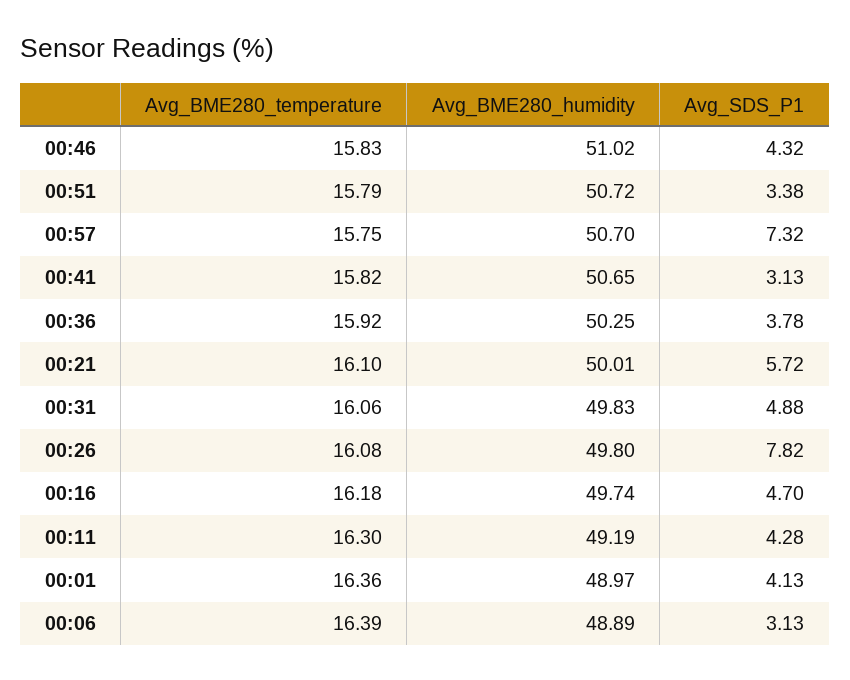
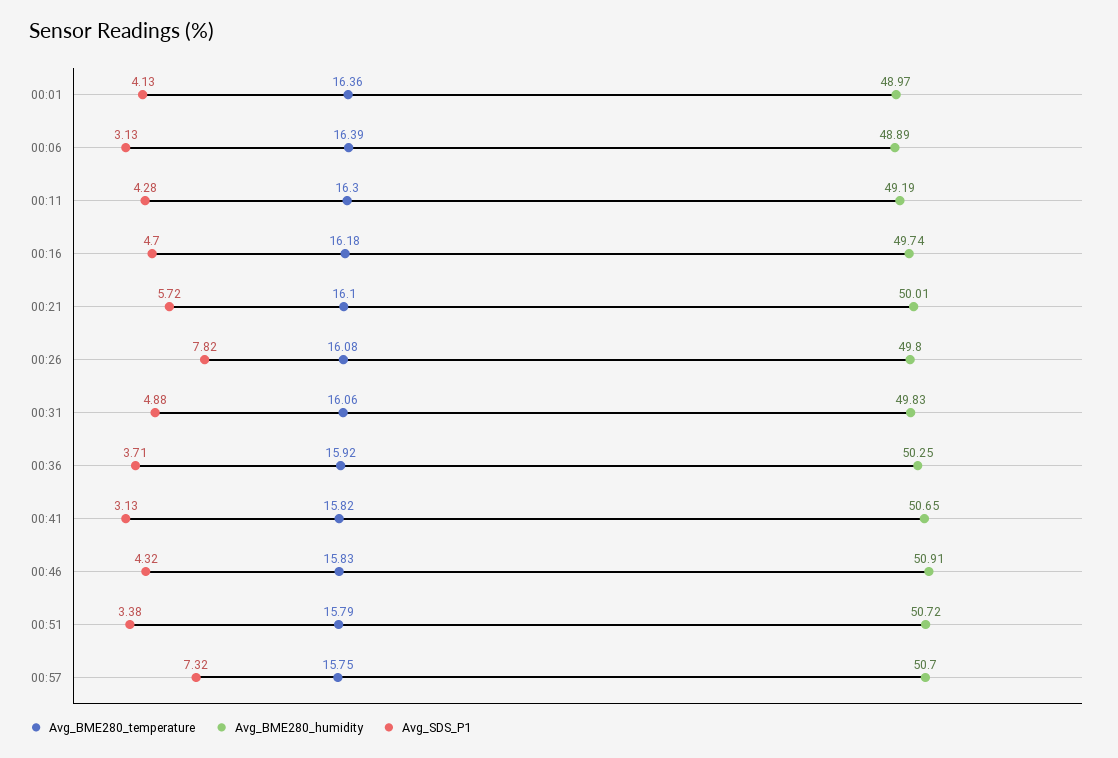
  {
    "Avg_BME280_temperature": {
      "00:46": 15.83,
      "00:51": 15.79,
      "00:57": 15.75,
      "00:41": 15.82,
      "00:36": 15.92,
      "00:21": 16.1,
      "00:31": 16.06,
      "00:26": 16.08,
      "00:16": 16.18,
      "00:11": 16.3,
      "00:01": 16.36,
      "00:06": 16.39
    },
    "Avg_BME280_humidity": {
-     "00:46": 51.02,
+     "00:46": 50.91,
      "00:51": 50.72,
      "00:57": 50.7,
      "00:41": 50.65,
      "00:36": 50.25,
      "00:21": 50.01,
      "00:31": 49.83,
      "00:26": 49.8,
      "00:16": 49.74,
      "00:11": 49.19,
      "00:01": 48.97,
      "00:06": 48.89
    },
    "Avg_SDS_P1": {
      "00:46": 4.32,
      "00:51": 3.38,
      "00:57": 7.32,
      "00:41": 3.13,
-     "00:36": 3.78,
+     "00:36": 3.71,
      "00:21": 5.72,
      "00:31": 4.88,
      "00:26": 7.82,
      "00:16": 4.7,
      "00:11": 4.28,
      "00:01": 4.13,
      "00:06": 3.13
    }
  }

